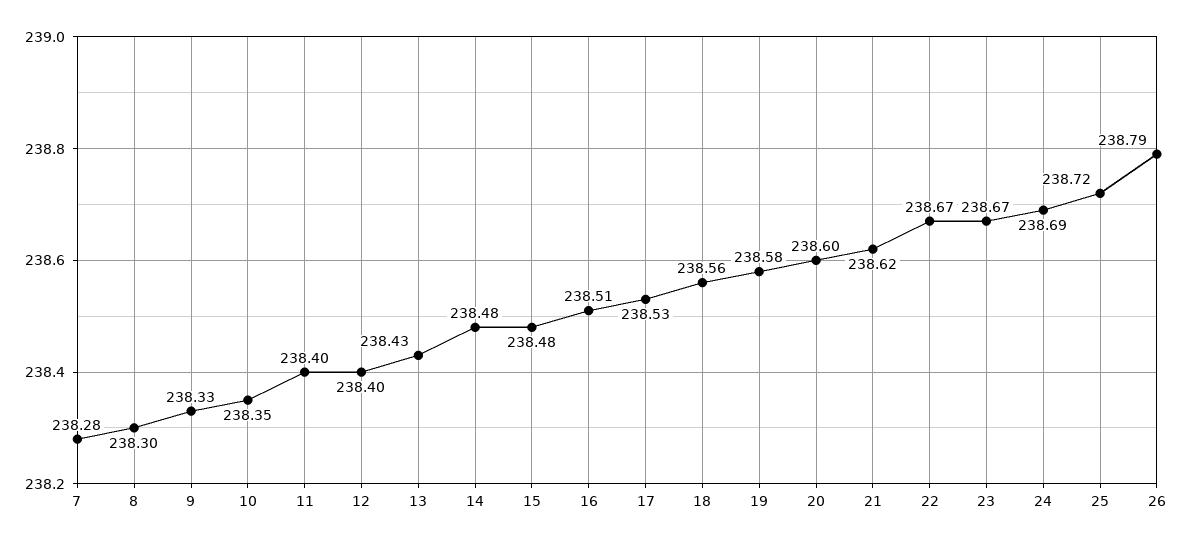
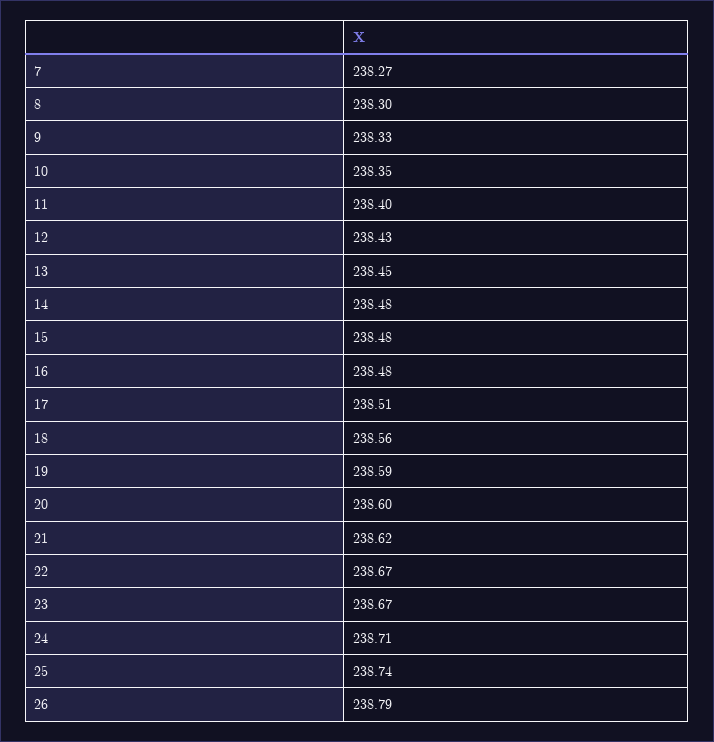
  {
-   "7": 238.28,
+   "7": 238.27,
    "8": 238.3,
    "9": 238.33,
    "10": 238.35,
    "11": 238.4,
-   "12": 238.4,
+   "12": 238.43,
-   "13": 238.43,
+   "13": 238.45,
    "14": 238.48,
    "15": 238.48,
-   "16": 238.51,
+   "16": 238.48,
-   "17": 238.53,
+   "17": 238.51,
    "18": 238.56,
-   "19": 238.58,
+   "19": 238.59,
    "20": 238.6,
    "21": 238.62,
    "22": 238.67,
    "23": 238.67,
-   "24": 238.69,
+   "24": 238.71,
-   "25": 238.72,
+   "25": 238.74,
    "26": 238.79
  }

